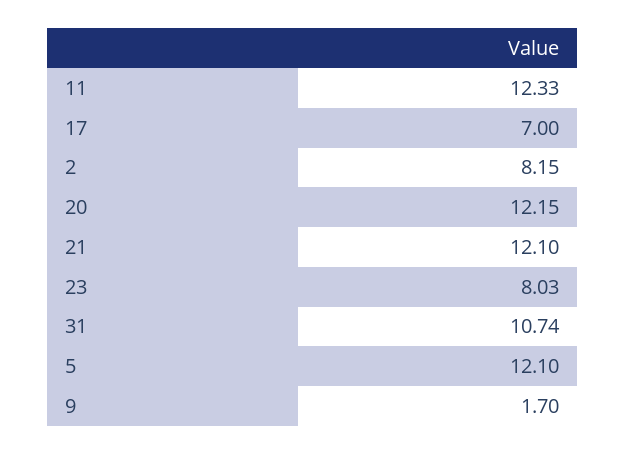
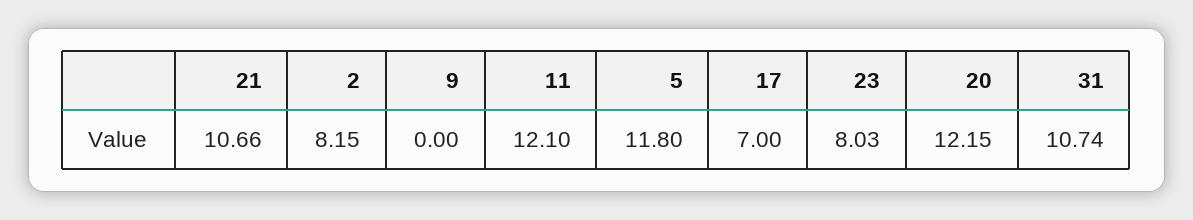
  {
-   "11": 12.33,
+   "11": 12.1,
    "17": 7,
    "2": 8.15,
    "20": 12.15,
-   "21": 12.1,
+   "21": 10.66,
    "23": 8.03,
    "31": 10.74,
-   "5": 12.1,
+   "5": 11.8,
-   "9": 1.7
+   "9": 0
  }

